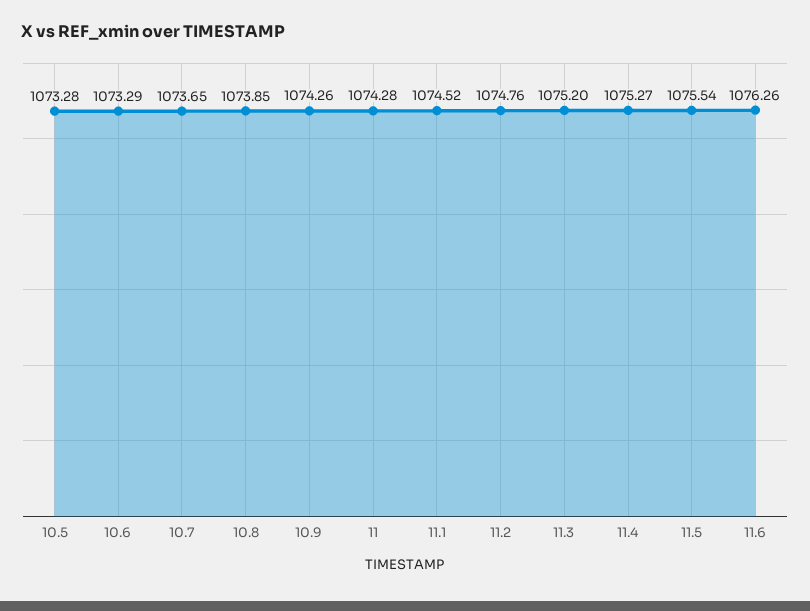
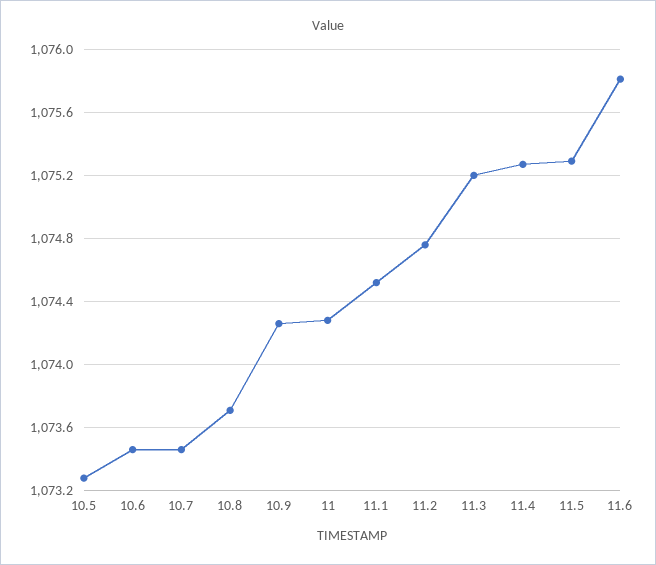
  {
    "10.5": 1073.28,
-   "10.6": 1073.29,
+   "10.6": 1073.45,
-   "10.7": 1073.65,
+   "10.7": 1073.45,
-   "10.8": 1073.85,
+   "10.8": 1073.7,
    "10.9": 1074.26,
    "11": 1074.28,
    "11.1": 1074.52,
    "11.2": 1074.76,
    "11.3": 1075.2,
    "11.4": 1075.27,
-   "11.5": 1075.54,
+   "11.5": 1075.3,
-   "11.6": 1076.26
+   "11.6": 1075.8
  }

